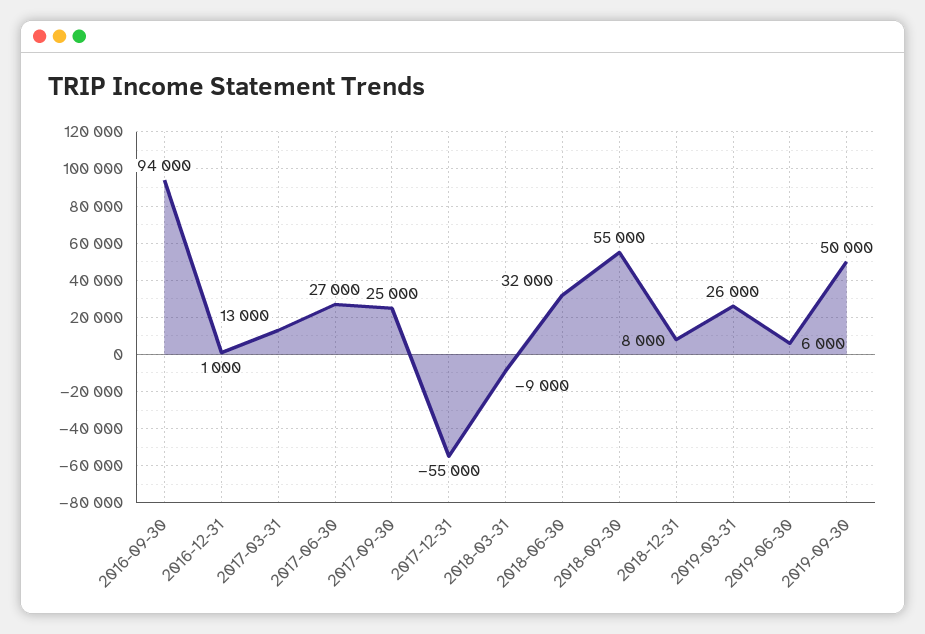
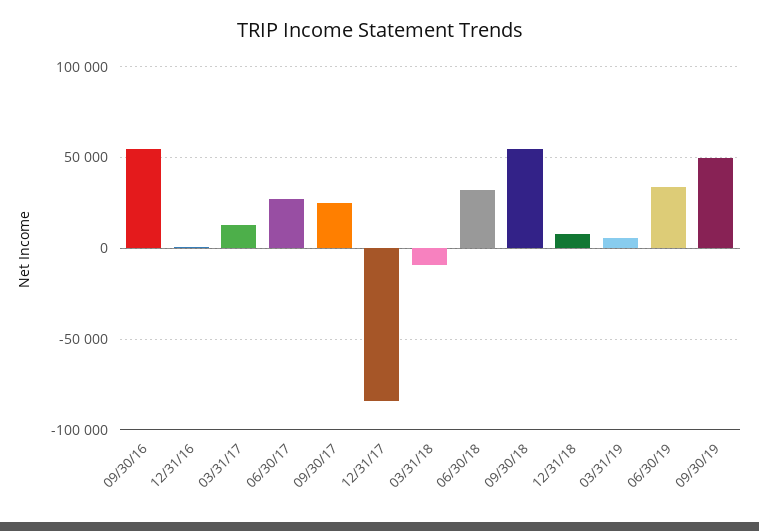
  {
-   "2016-09-30": 94000,
+   "2016-09-30": 55000,
    "2016-12-31": 1000,
    "2017-03-31": 13000,
    "2017-06-30": 27000,
    "2017-09-30": 25000,
-   "2017-12-31": -55000,
+   "2017-12-31": -85000,
    "2018-03-31": -9000,
    "2018-06-30": 32000,
    "2018-09-30": 55000,
    "2018-12-31": 8000,
-   "2019-03-31": 26000,
+   "2019-03-31": 5000,
-   "2019-06-30": 6000,
+   "2019-06-30": 35000,
    "2019-09-30": 50000
  }

